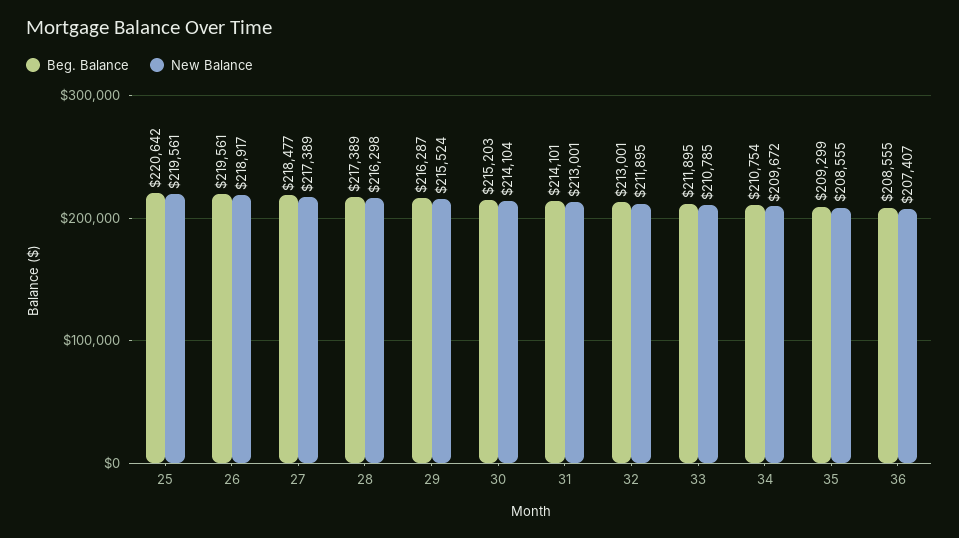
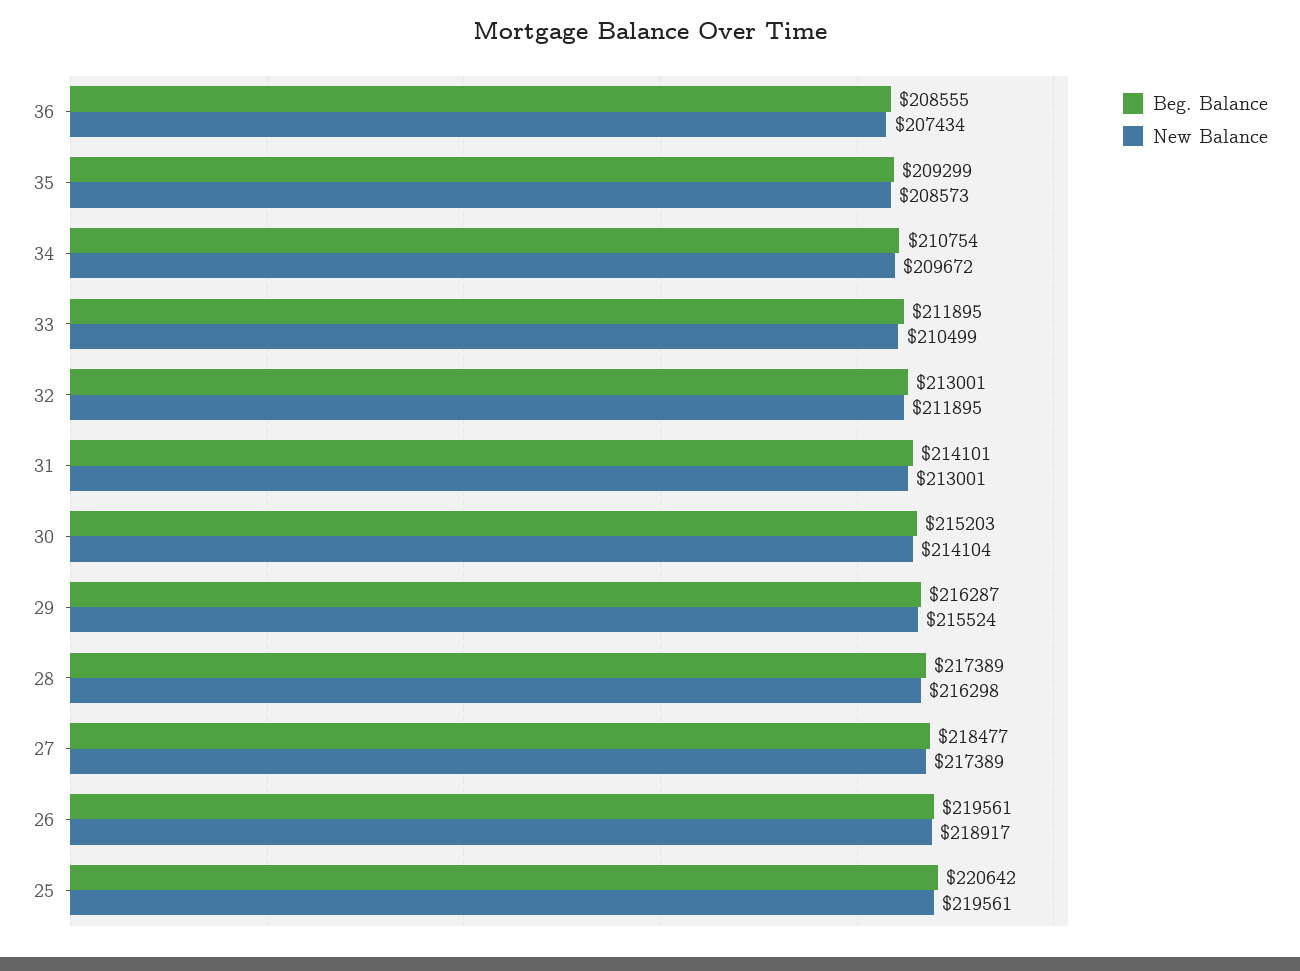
  {
    "Beg. Balance": {
      "25": 220642,
      "26": 219561,
      "27": 218477,
      "28": 217389,
      "29": 216287,
      "30": 215203,
      "31": 214101,
      "32": 213001,
      "33": 211895,
      "34": 210754,
      "35": 209299,
      "36": 208555
    },
    "New Balance": {
      "25": 219561,
      "26": 218917,
      "27": 217389,
      "28": 216298,
      "29": 215524,
      "30": 214104,
      "31": 213001,
      "32": 211895,
-     "33": 210785,
+     "33": 210499,
      "34": 209672,
-     "35": 208555,
+     "35": 208573,
-     "36": 207407
+     "36": 207434
    }
  }

